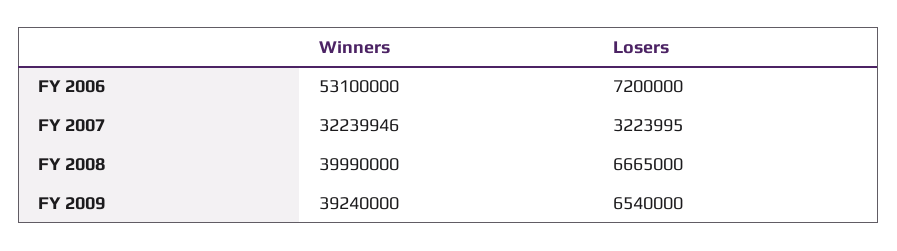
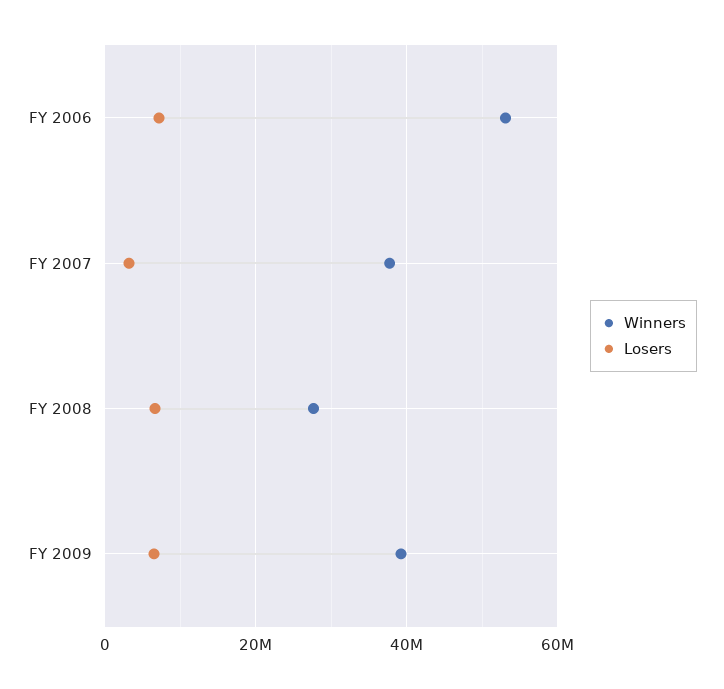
  {
    "Winners": {
      "FY 2006": 53100000,
-     "FY 2007": 32239946,
+     "FY 2007": 38000000,
-     "FY 2008": 39990000,
+     "FY 2008": 28000000,
      "FY 2009": 39240000
    },
    "Losers": {
      "FY 2006": 7200000,
      "FY 2007": 3223995,
      "FY 2008": 6665000,
      "FY 2009": 6540000
    }
  }

